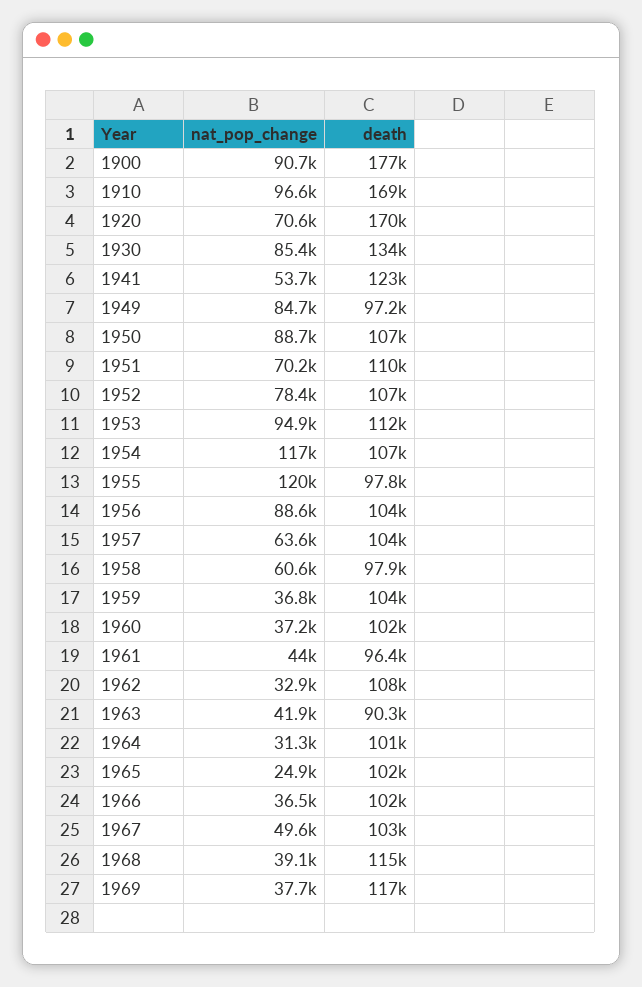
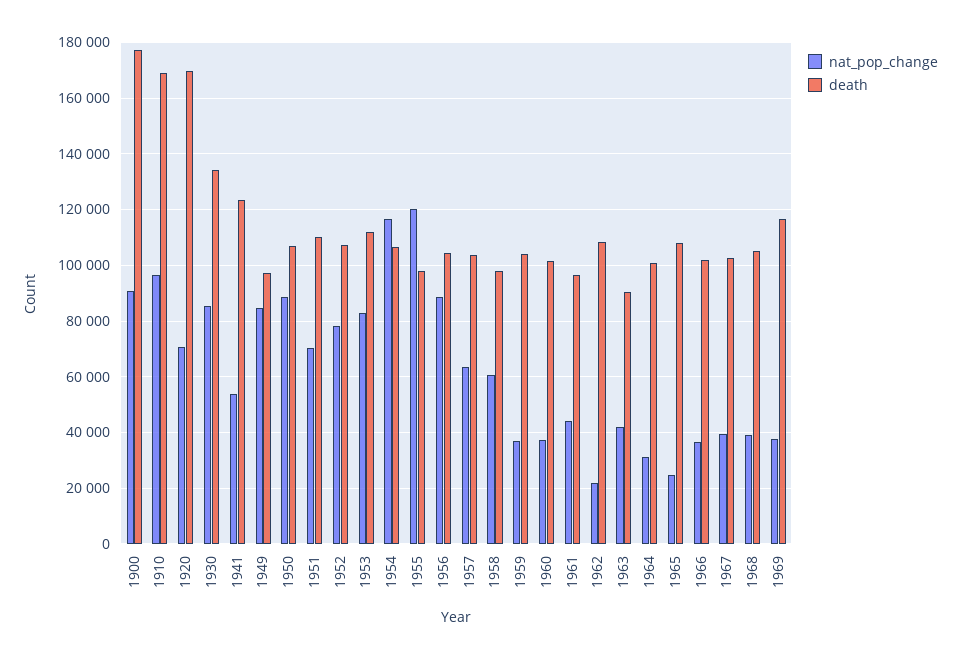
  {
    "nat_pop_change": {
      "1900": 90700,
      "1910": 96600,
      "1920": 70600,
      "1930": 85400,
      "1941": 53700,
      "1949": 84700,
      "1950": 88700,
      "1951": 70200,
      "1952": 78400,
-     "1953": 94900,
+     "1953": 82500,
      "1954": 117000,
      "1955": 120000,
      "1956": 88600,
      "1957": 63600,
      "1958": 60600,
      "1959": 36800,
      "1960": 37200,
      "1961": 44000,
-     "1962": 32900,
+     "1962": 22500,
      "1963": 41900,
      "1964": 31300,
      "1965": 24900,
      "1966": 36500,
-     "1967": 49600,
+     "1967": 40000,
      "1968": 39100,
      "1969": 37700
    },
    "death": {
      "1900": 177000,
      "1910": 169000,
      "1920": 170000,
      "1930": 134000,
      "1941": 123000,
      "1949": 97200,
      "1950": 107000,
      "1951": 110000,
      "1952": 107000,
      "1953": 112000,
      "1954": 107000,
      "1955": 97800,
      "1956": 104000,
      "1957": 104000,
      "1958": 97900,
      "1959": 104000,
      "1960": 102000,
      "1961": 96400,
      "1962": 108000,
      "1963": 90300,
      "1964": 101000,
-     "1965": 102000,
+     "1965": 107500,
      "1966": 102000,
      "1967": 103000,
-     "1968": 115000,
+     "1968": 105000,
      "1969": 117000
    }
  }

